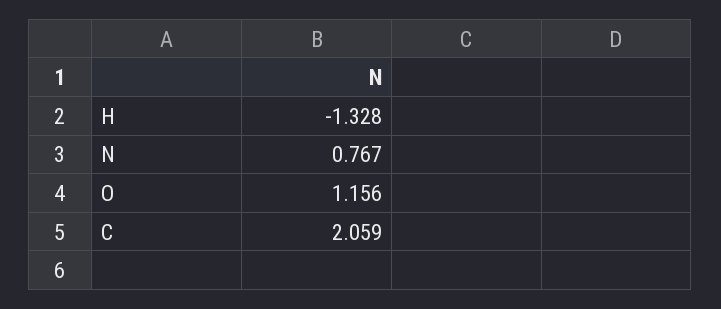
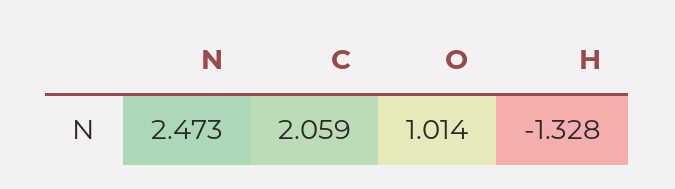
  {
    "H": -1.328,
-   "N": 0.767,
+   "N": 2.473,
-   "O": 1.156,
+   "O": 1.014,
    "C": 2.059
  }

